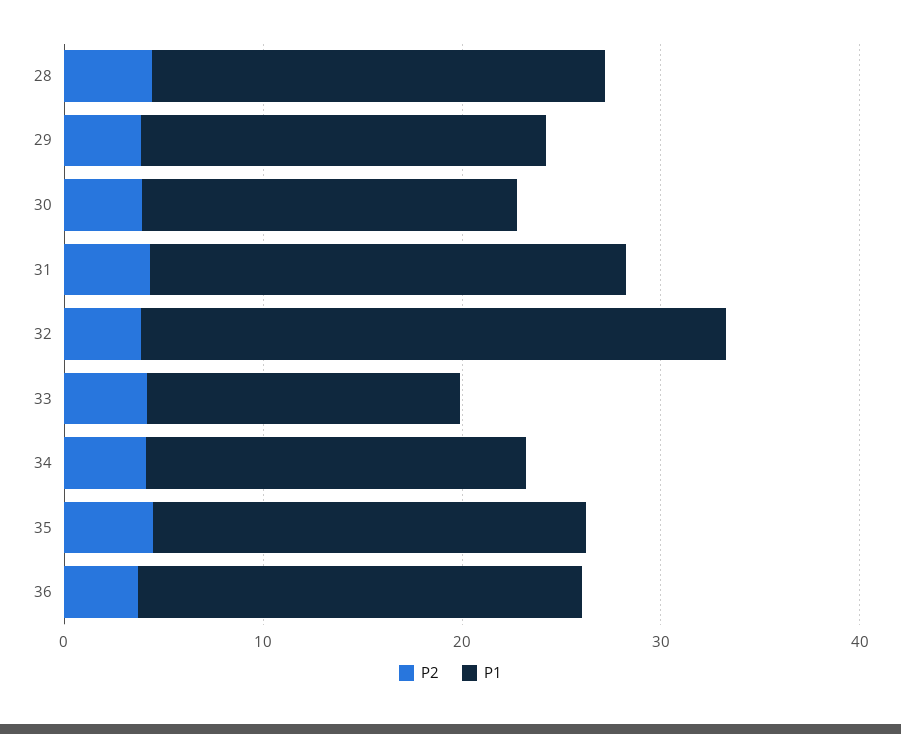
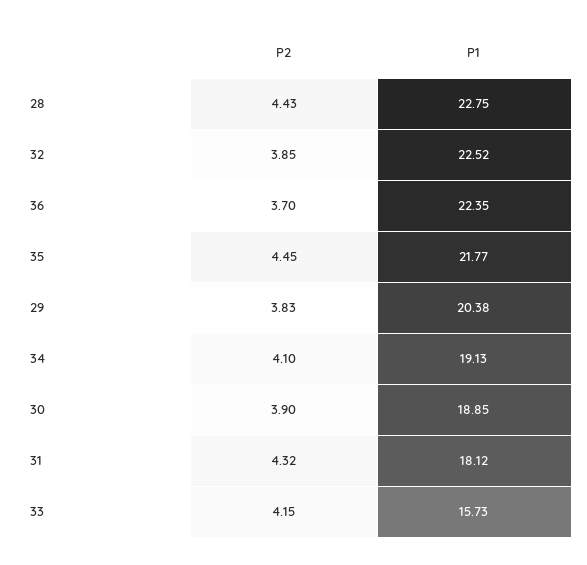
  {
    "P2": {
      "28": 4.43,
      "29": 3.83,
      "30": 3.9,
      "31": 4.32,
      "32": 3.85,
      "33": 4.15,
      "34": 4.1,
      "35": 4.45,
      "36": 3.7
    },
    "P1": {
      "28": 22.75,
      "29": 20.38,
      "30": 18.85,
-     "31": 24,
+     "31": 18.12,
-     "32": 30,
+     "32": 22.52,
      "33": 15.73,
      "34": 19.13,
      "35": 21.77,
      "36": 22.35
    }
  }

